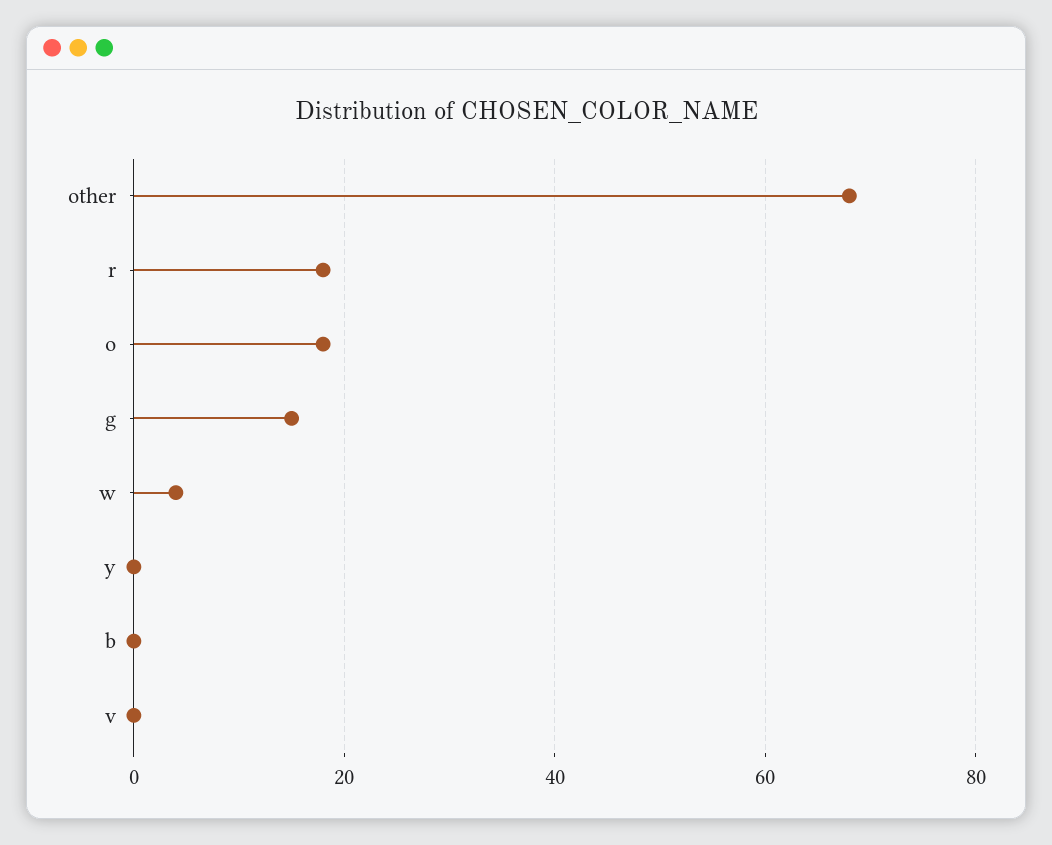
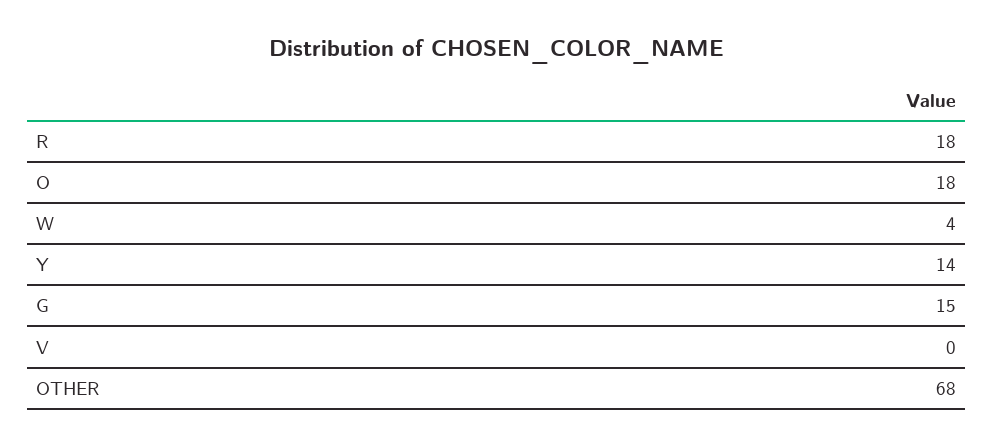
  {
    "other": 68,
    "r": 18,
    "o": 18,
    "g": 15,
    "w": 4,
-   "y": 0,
+   "y": 14,
-   "b": 0,
    "v": 0
  }

